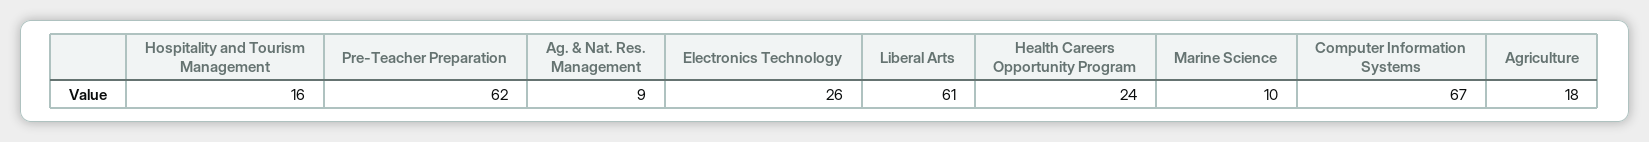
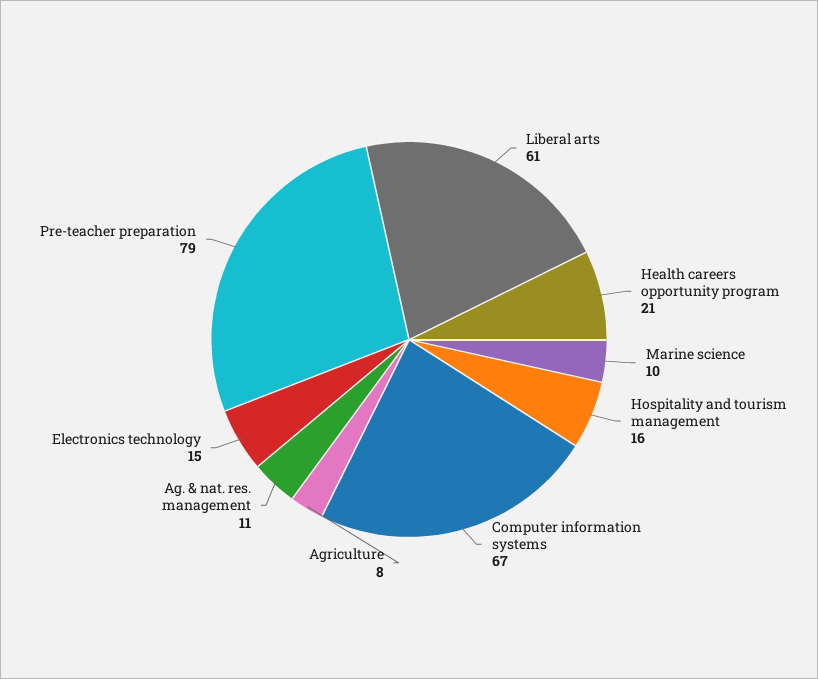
  {
    "Hospitality and Tourism Management": 16,
-   "Pre-Teacher Preparation": 62,
+   "Pre-Teacher Preparation": 79,
-   "Ag. & Nat. Res. Management": 9,
+   "Ag. & Nat. Res. Management": 11,
-   "Electronics Technology": 26,
+   "Electronics Technology": 15,
    "Liberal Arts": 61,
-   "Health Careers Opportunity Program": 24,
+   "Health Careers Opportunity Program": 21,
    "Marine Science": 10,
    "Computer Information Systems": 67,
-   "Agriculture": 18
+   "Agriculture": 8
  }

